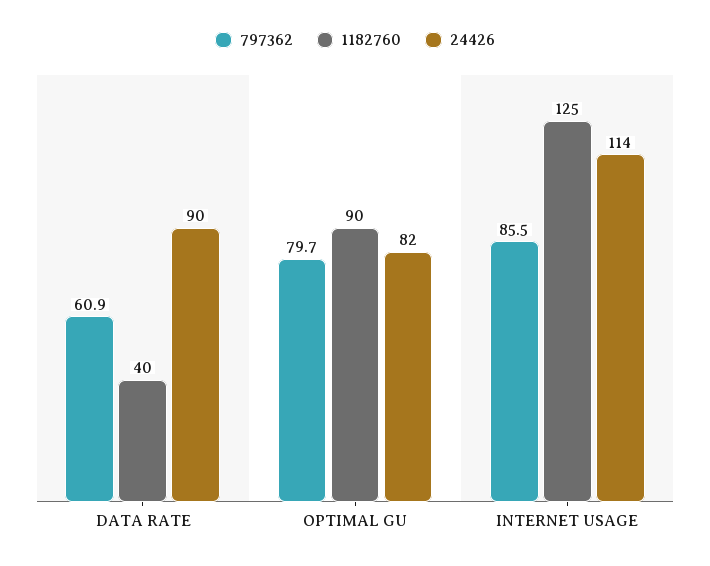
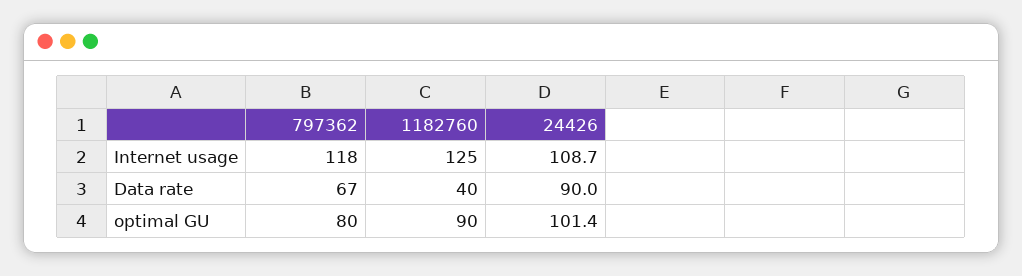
  {
    "797362": {
-     "DATA RATE": 60.9,
+     "DATA RATE": 67,
      "OPTIMAL GU": 79.7,
-     "INTERNET USAGE": 85.5
+     "INTERNET USAGE": 118
    },
    "1182760": {
      "DATA RATE": 40,
      "OPTIMAL GU": 90,
      "INTERNET USAGE": 125
    },
    "24426": {
      "DATA RATE": 90,
-     "OPTIMAL GU": 82,
+     "OPTIMAL GU": 101.4,
-     "INTERNET USAGE": 114
+     "INTERNET USAGE": 108.7
    }
  }

